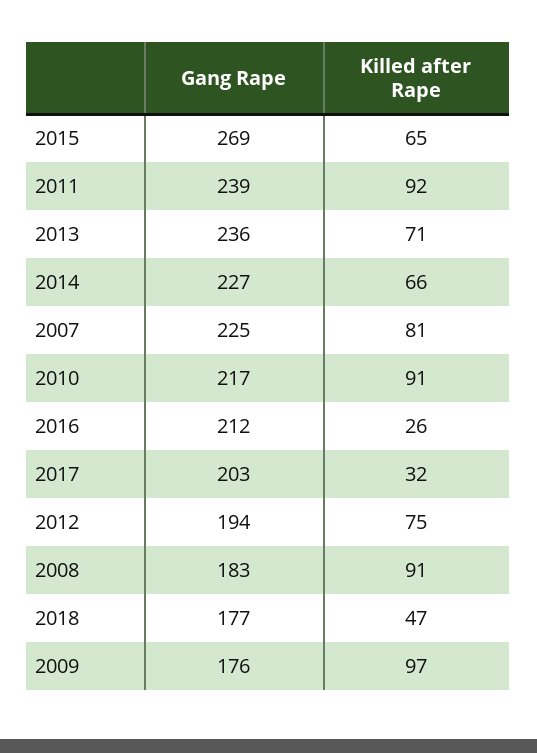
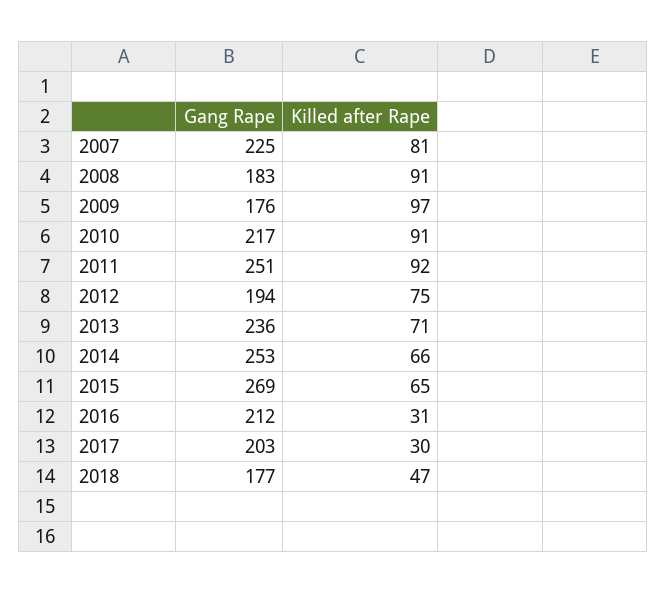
  {
    "Gang Rape": {
      "2015": 269,
-     "2011": 239,
+     "2011": 251,
      "2013": 236,
-     "2014": 227,
+     "2014": 253,
      "2007": 225,
      "2010": 217,
      "2016": 212,
      "2017": 203,
      "2012": 194,
      "2008": 183,
      "2018": 177,
      "2009": 176
    },
    "Killed after Rape": {
      "2015": 65,
      "2011": 92,
      "2013": 71,
      "2014": 66,
      "2007": 81,
      "2010": 91,
-     "2016": 26,
+     "2016": 31,
-     "2017": 32,
+     "2017": 30,
      "2012": 75,
      "2008": 91,
      "2018": 47,
      "2009": 97
    }
  }

